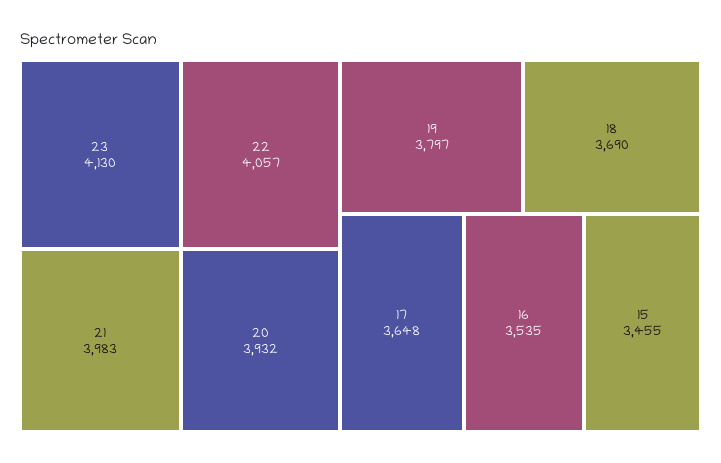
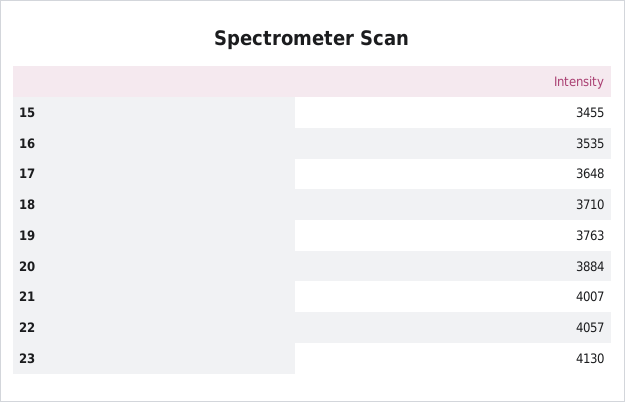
  {
    "23": 4130,
    "22": 4057,
-   "21": 3983,
+   "21": 4007,
-   "20": 3932,
+   "20": 3884,
-   "19": 3797,
+   "19": 3763,
-   "18": 3690,
+   "18": 3710,
    "17": 3648,
    "16": 3535,
    "15": 3455
  }

